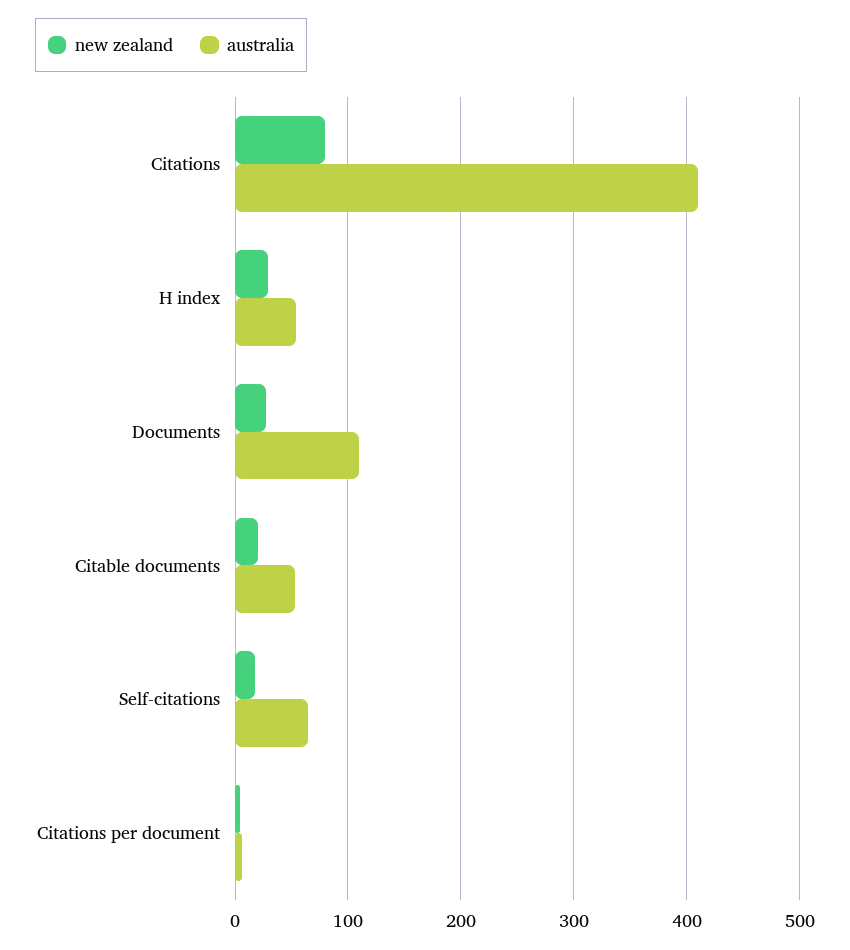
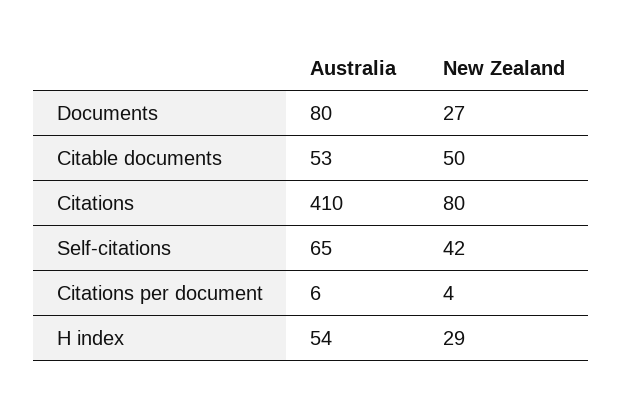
  {
    "new zealand": {
      "Citations": 80,
      "H index": 29,
      "Documents": 27,
-     "Citable documents": 20,
+     "Citable documents": 50,
-     "Self-citations": 20,
+     "Self-citations": 42,
      "Citations per document": 4
    },
    "australia": {
      "Citations": 410,
      "H index": 54,
-     "Documents": 110,
+     "Documents": 80,
      "Citable documents": 53,
      "Self-citations": 65,
      "Citations per document": 6
    }
  }

